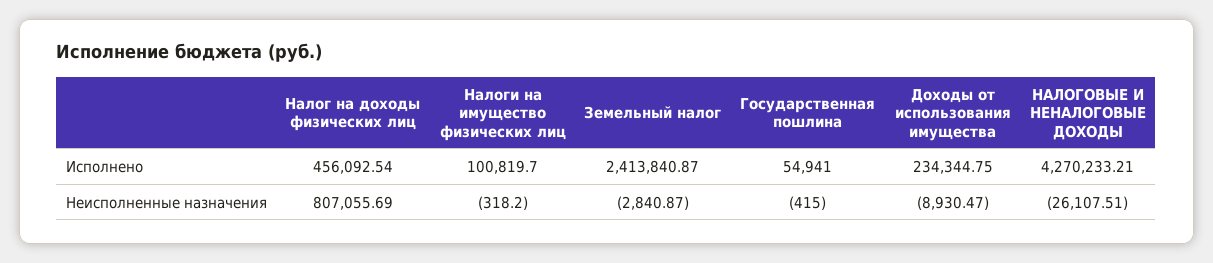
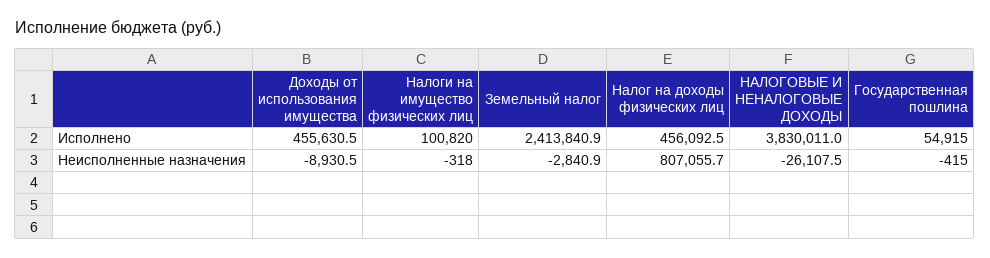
  {
    "Налог на доходы физических лиц": {
      "Исполнено": 456092.54,
      "Неисполненные назначения": 807055.69
    },
    "Налоги на имущество физических лиц": {
      "Исполнено": 100819.7,
      "Неисполненные назначения": -318.2
    },
    "Земельный налог": {
      "Исполнено": 2413840.87,
      "Неисполненные назначения": -2840.87
    },
    "Государственная пошлина": {
-     "Исполнено": 54941,
+     "Исполнено": 54915,
      "Неисполненные назначения": -415
    },
    "Доходы от использования имущества": {
-     "Исполнено": 234344.75,
+     "Исполнено": 455630.5,
      "Неисполненные назначения": -8930.47
    },
    "НАЛОГОВЫЕ И НЕНАЛОГОВЫЕ ДОХОДЫ": {
-     "Исполнено": 4270233.21,
+     "Исполнено": 3830011,
      "Неисполненные назначения": -26107.51
    }
  }

